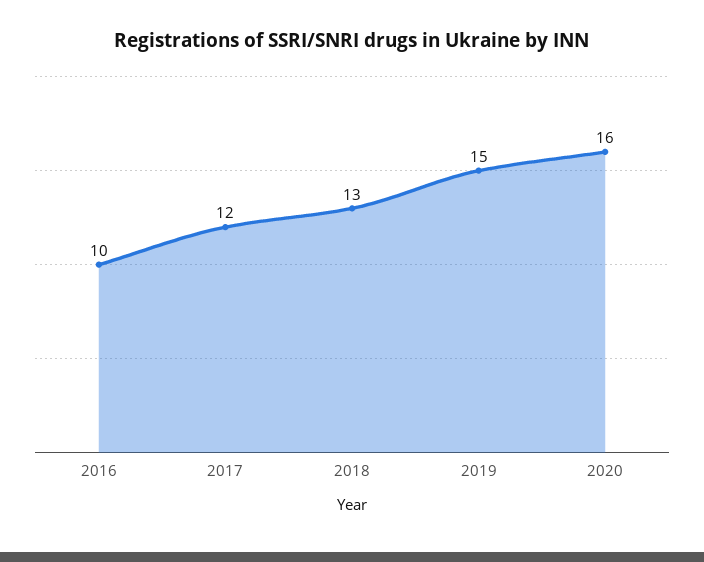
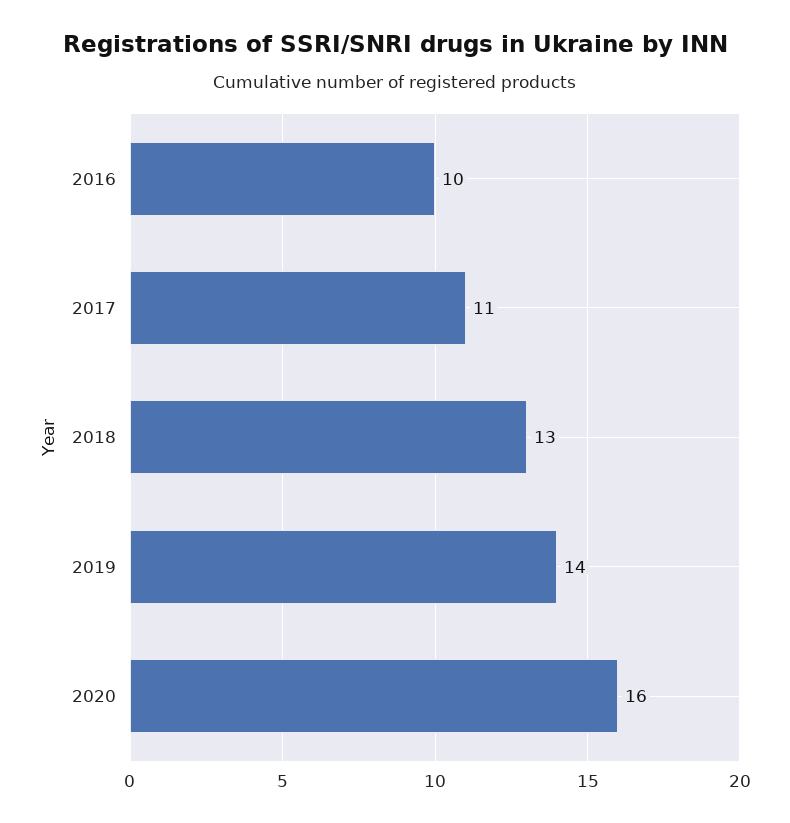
  {
    "2016": 10,
-   "2017": 12,
+   "2017": 11,
    "2018": 13,
-   "2019": 15,
+   "2019": 14,
    "2020": 16
  }

